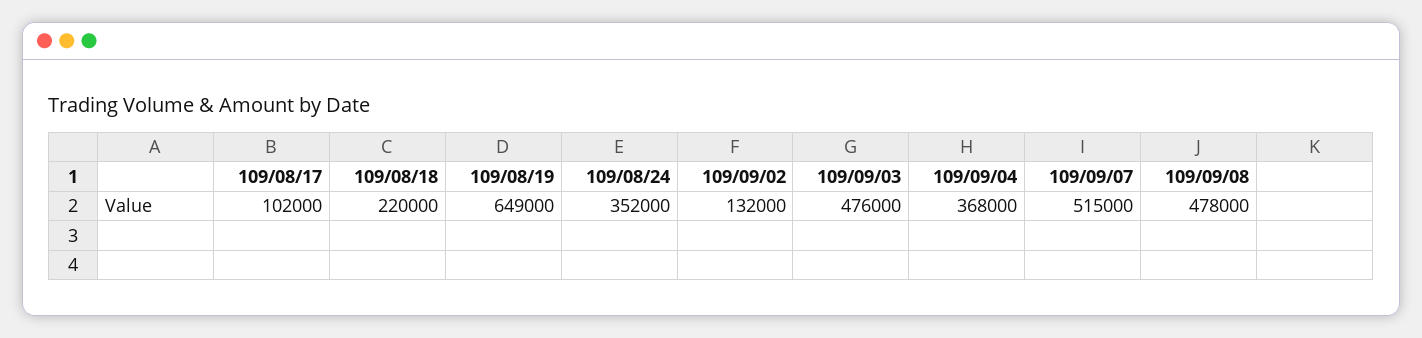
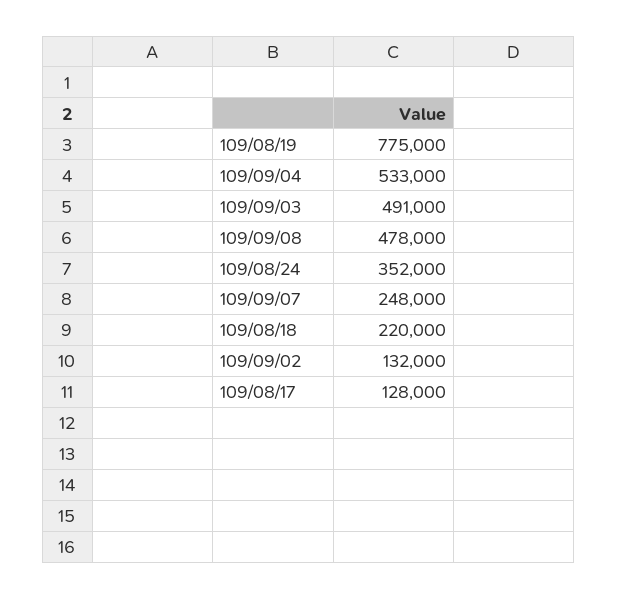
  {
-   "109/08/17": 102000,
+   "109/08/17": 128000,
    "109/08/18": 220000,
-   "109/08/19": 649000,
+   "109/08/19": 775000,
    "109/08/24": 352000,
    "109/09/02": 132000,
-   "109/09/03": 476000,
+   "109/09/03": 491000,
-   "109/09/04": 368000,
+   "109/09/04": 533000,
-   "109/09/07": 515000,
+   "109/09/07": 248000,
    "109/09/08": 478000
  }

